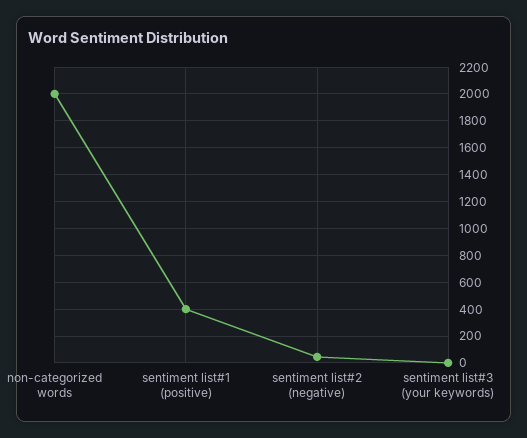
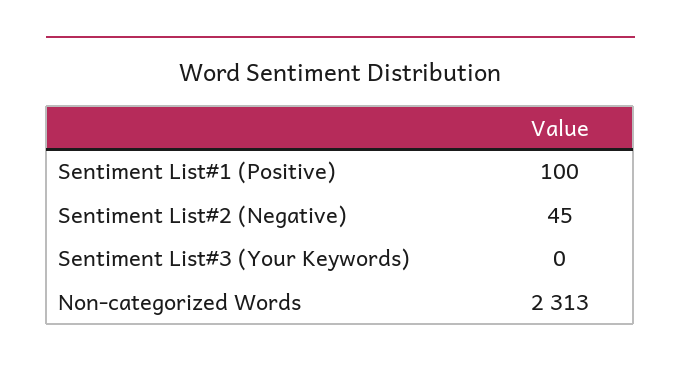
  {
-   "non-categorized words": 2000,
+   "non-categorized words": 2313,
-   "sentiment list#1 (positive)": 400,
+   "sentiment list#1 (positive)": 100,
    "sentiment list#2 (negative)": 45,
    "sentiment list#3 (your keywords)": 0
  }

